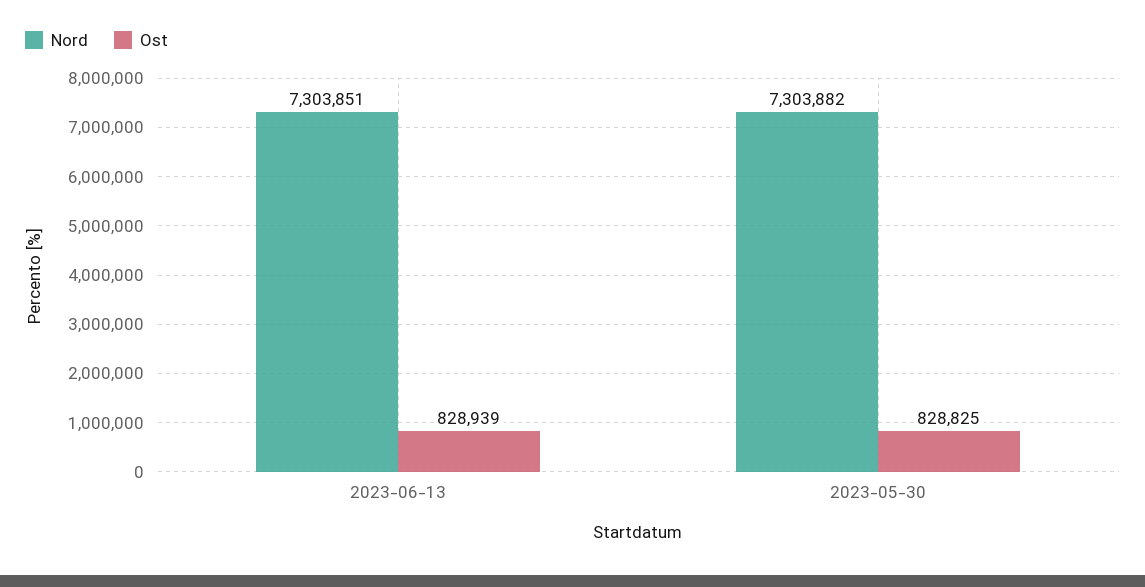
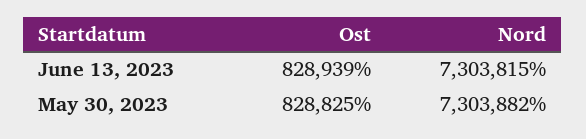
  {
    "Nord": {
-     "2023-06-13": 7303851,
+     "2023-06-13": 7303815,
      "2023-05-30": 7303882
    },
    "Ost": {
      "2023-06-13": 828939,
      "2023-05-30": 828825
    }
  }

